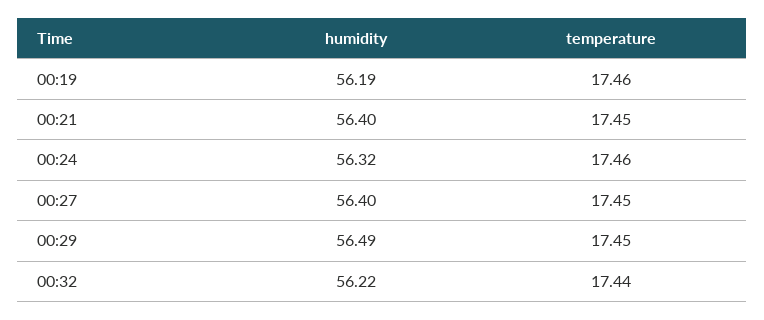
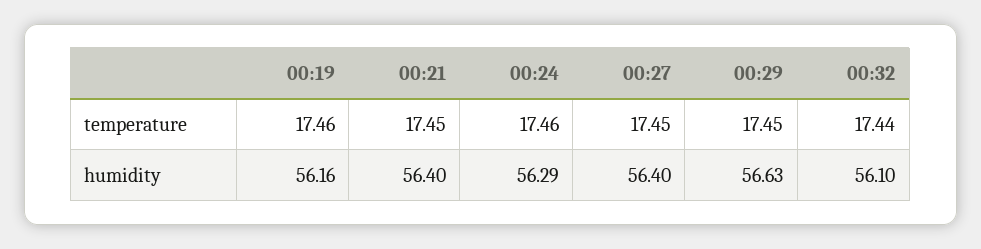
  {
    "humidity": {
-     "00:19": 56.19,
+     "00:19": 56.16,
      "00:21": 56.4,
-     "00:24": 56.32,
+     "00:24": 56.29,
      "00:27": 56.4,
-     "00:29": 56.49,
+     "00:29": 56.63,
-     "00:32": 56.22
+     "00:32": 56.1
    },
    "temperature": {
      "00:19": 17.46,
      "00:21": 17.45,
      "00:24": 17.46,
      "00:27": 17.45,
      "00:29": 17.45,
      "00:32": 17.44
    }
  }

